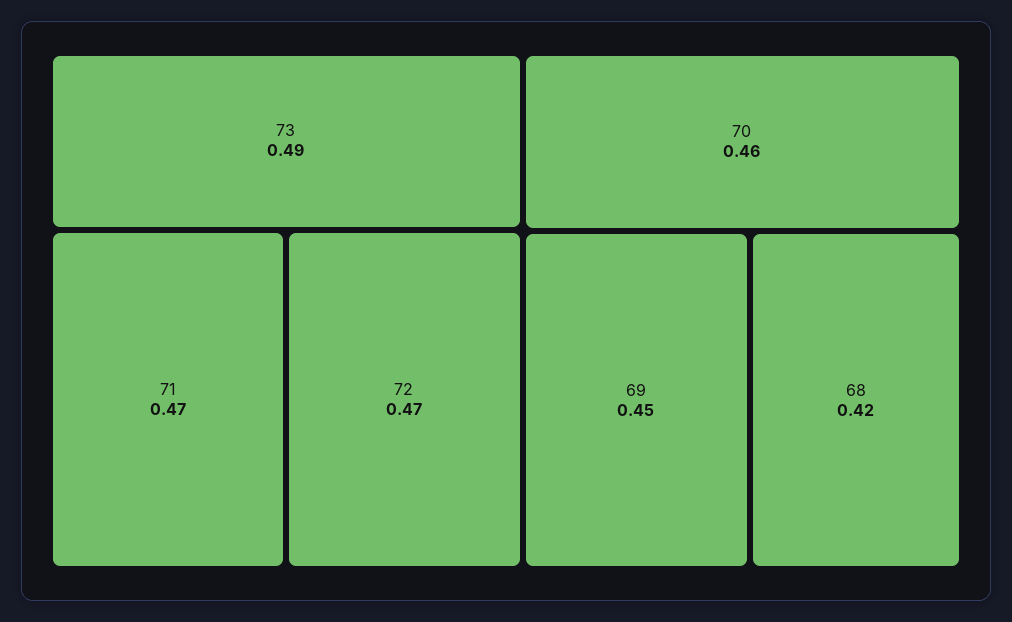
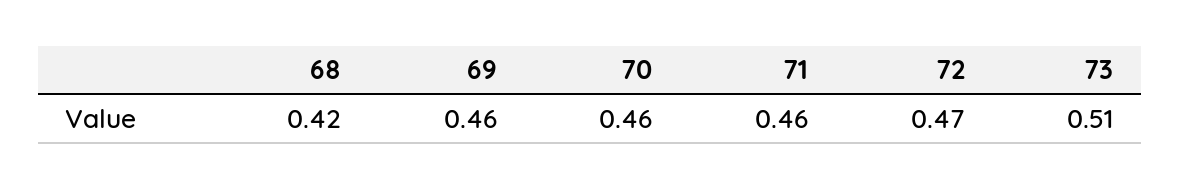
  {
-   "73": 0.49,
+   "73": 0.51,
-   "71": 0.47,
+   "71": 0.46,
    "72": 0.47,
    "70": 0.46,
-   "69": 0.45,
+   "69": 0.46,
    "68": 0.42
  }

